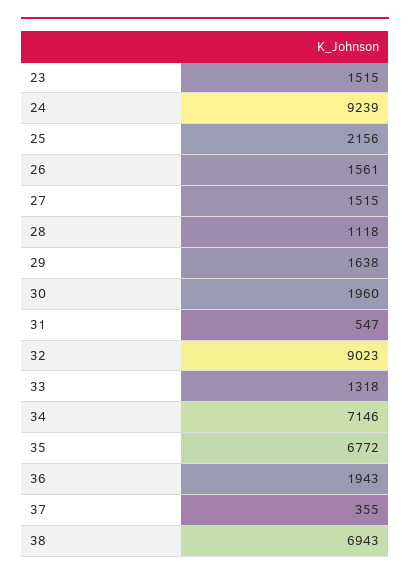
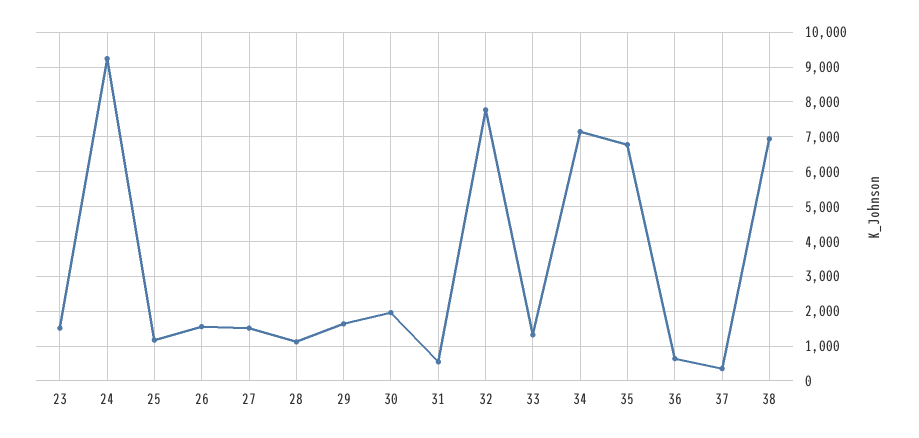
  {
    "23": 1515,
    "24": 9239,
-   "25": 2156,
+   "25": 1200,
    "26": 1561,
    "27": 1515,
    "28": 1118,
    "29": 1638,
    "30": 1960,
    "31": 547,
-   "32": 9023,
+   "32": 7800,
    "33": 1318,
    "34": 7146,
    "35": 6772,
-   "36": 1943,
+   "36": 600,
    "37": 355,
    "38": 6943
  }

